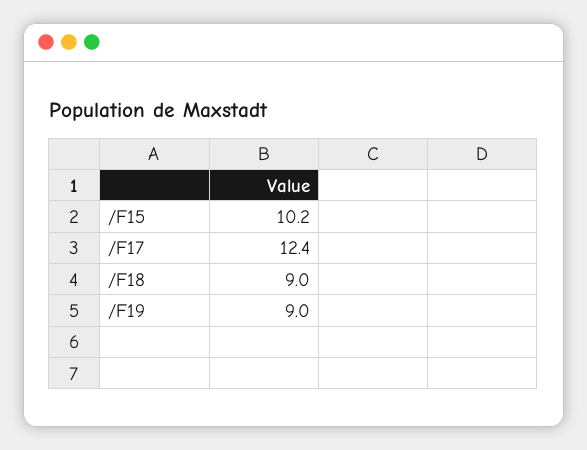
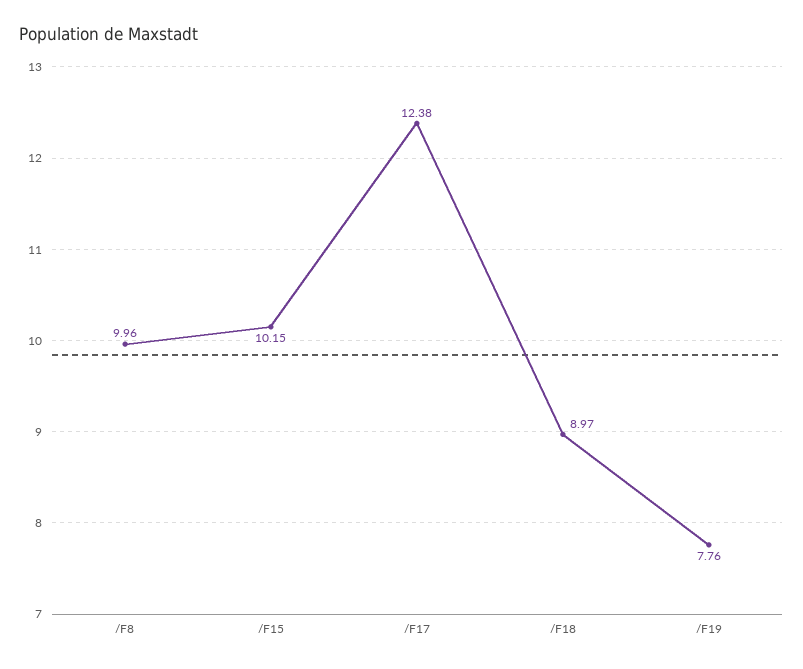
  {
    "/F15": 10.15,
    "/F17": 12.38,
    "/F18": 8.97,
-   "/F19": 9
+   "/F19": 7.76,
+   "/F8": 9.96
  }

